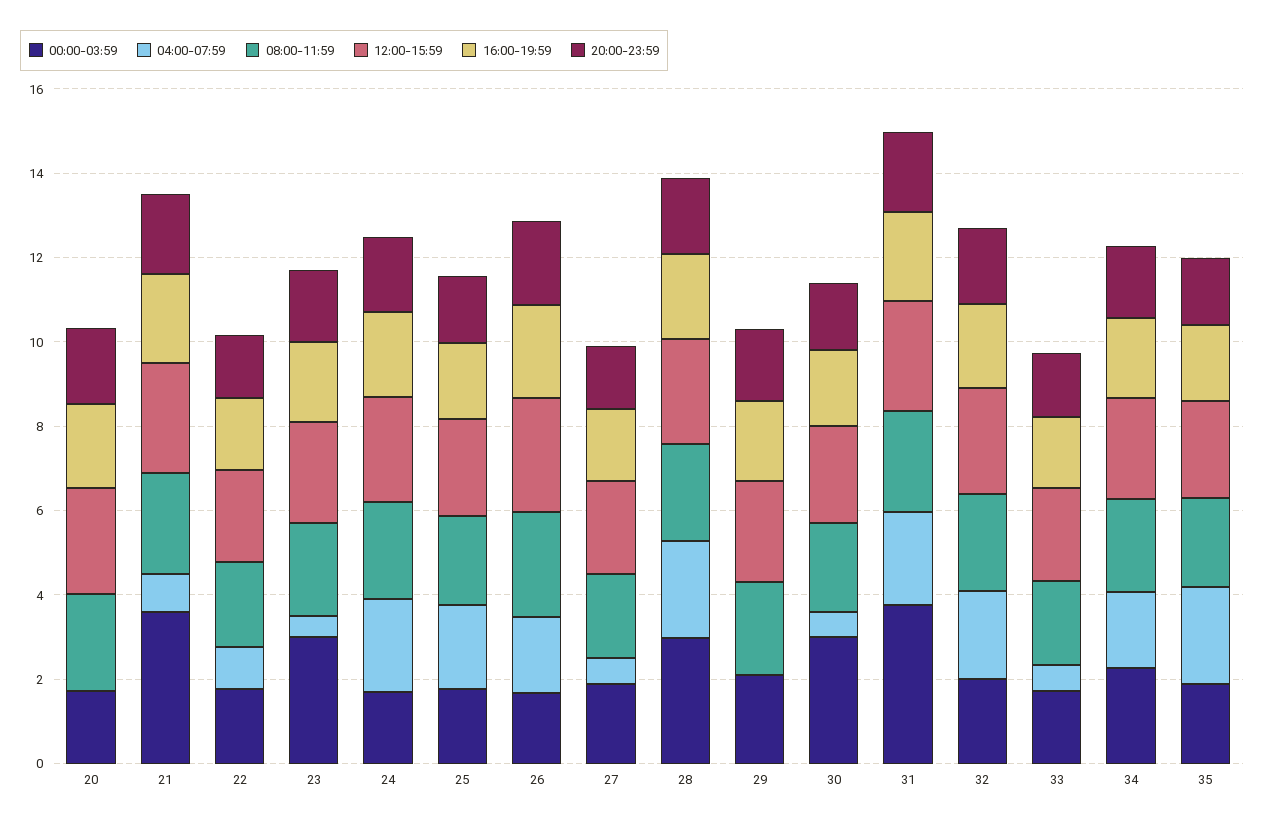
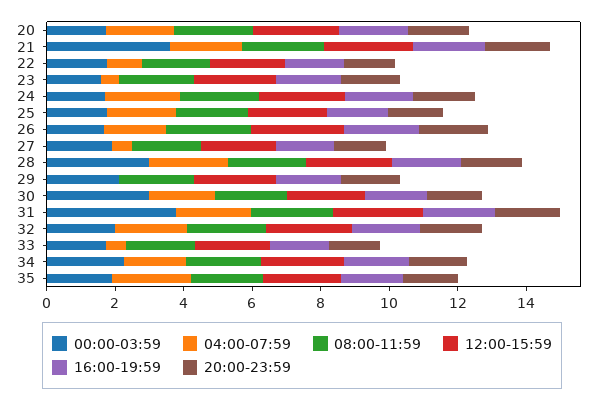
  {
    "00:00-03:59": {
      "20": 1.5,
      "21": 3.5,
      "22": 2,
-     "23": 3,
+     "23": 1.5,
      "24": 1.5,
      "25": 2,
      "26": 1.5,
      "27": 2,
      "28": 3,
      "29": 2,
      "30": 3,
      "31": 4,
      "32": 2,
      "33": 1.5,
      "34": 2.5,
      "35": 2
    },
    "04:00-07:59": {
-     "20": 0,
+     "20": 2,
-     "21": 1,
+     "21": 2,
      "22": 1,
      "23": 0.5,
      "24": 2,
      "25": 2,
      "26": 2,
      "27": 0.5,
      "28": 2.5,
      "29": 0,
-     "30": 0.5,
+     "30": 2,
      "31": 2,
      "32": 2,
      "33": 0.5,
      "34": 2,
      "35": 2.5
    },
    "08:00-11:59": {
      "20": 2.5,
      "21": 2.5,
      "22": 2,
      "23": 2,
      "24": 2.5,
      "25": 2,
      "26": 2.5,
      "27": 2,
      "28": 2.5,
      "29": 2,
      "30": 2,
      "31": 2.5,
      "32": 2.5,
      "33": 2,
      "34": 2,
      "35": 2
    },
    "12:00-15:59": {
      "20": 2.5,
      "21": 2.5,
      "22": 2,
      "23": 2.5,
      "24": 2.5,
      "25": 2.5,
      "26": 2.5,
      "27": 2,
      "28": 2.5,
      "29": 2.5,
      "30": 2.5,
      "31": 2.5,
      "32": 2.5,
      "33": 2,
      "34": 2.5,
      "35": 2.5
    },
    "16:00-19:59": {
      "20": 2,
      "21": 2,
      "22": 1.5,
      "23": 2,
      "24": 2,
      "25": 2,
      "26": 2,
      "27": 1.5,
      "28": 2,
      "29": 2,
      "30": 2,
      "31": 2,
      "32": 2,
      "33": 1.5,
      "34": 2,
      "35": 2
    },
    "20:00-23:59": {
      "20": 2,
      "21": 2,
      "22": 1.5,
      "23": 1.5,
      "24": 2,
      "25": 1.5,
      "26": 2,
      "27": 1.5,
      "28": 2,
      "29": 1.5,
      "30": 1.5,
      "31": 2,
      "32": 2,
      "33": 1.5,
      "34": 1.5,
      "35": 1.5
    }
  }

